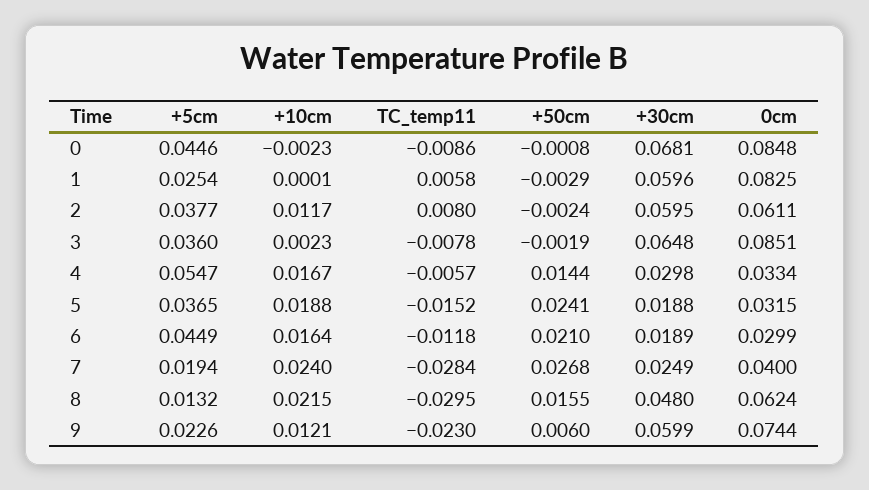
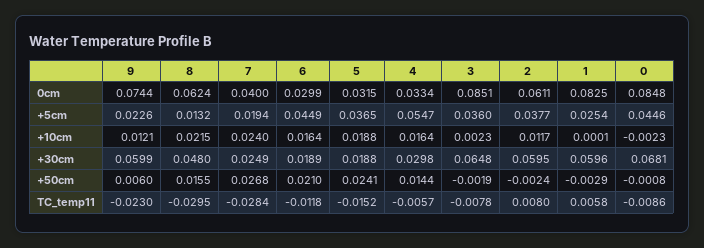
  {
    "+5cm": {
      "0": 0.0446,
      "1": 0.0254,
      "2": 0.0377,
      "3": 0.036,
      "4": 0.0547,
      "5": 0.0365,
      "6": 0.0449,
      "7": 0.0194,
      "8": 0.0132,
      "9": 0.0226
    },
    "+10cm": {
      "0": -0.0023,
      "1": 0.0001,
      "2": 0.0117,
      "3": 0.0023,
-     "4": 0.0167,
+     "4": 0.0164,
      "5": 0.0188,
      "6": 0.0164,
      "7": 0.024,
      "8": 0.0215,
      "9": 0.0121
    },
    "TC_temp11": {
      "0": -0.0086,
      "1": 0.0058,
      "2": 0.008,
      "3": -0.0078,
      "4": -0.0057,
      "5": -0.0152,
      "6": -0.0118,
      "7": -0.0284,
      "8": -0.0295,
      "9": -0.023
    },
    "+50cm": {
      "0": -0.0008,
      "1": -0.0029,
      "2": -0.0024,
      "3": -0.0019,
      "4": 0.0144,
      "5": 0.0241,
      "6": 0.021,
      "7": 0.0268,
      "8": 0.0155,
      "9": 0.006
    },
    "+30cm": {
      "0": 0.0681,
      "1": 0.0596,
      "2": 0.0595,
      "3": 0.0648,
      "4": 0.0298,
      "5": 0.0188,
      "6": 0.0189,
      "7": 0.0249,
      "8": 0.048,
      "9": 0.0599
    },
    "0cm": {
      "0": 0.0848,
      "1": 0.0825,
      "2": 0.0611,
      "3": 0.0851,
      "4": 0.0334,
      "5": 0.0315,
      "6": 0.0299,
      "7": 0.04,
      "8": 0.0624,
      "9": 0.0744
    }
  }

